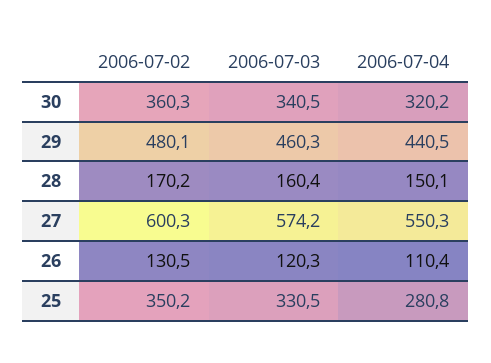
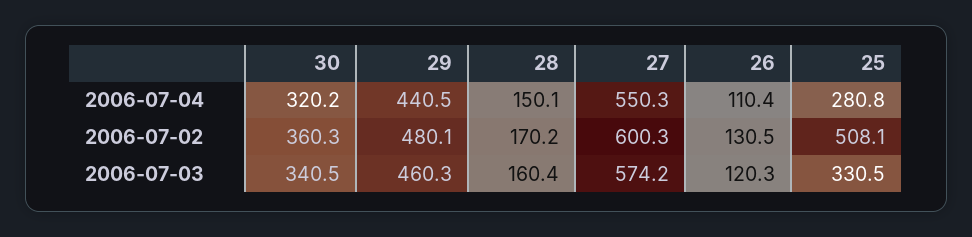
  {
    "2006-07-02": {
      "30": 360.3,
      "29": 480.1,
      "28": 170.2,
      "27": 600.3,
      "26": 130.5,
-     "25": 350.2
+     "25": 508.1
    },
    "2006-07-03": {
      "30": 340.5,
      "29": 460.3,
      "28": 160.4,
      "27": 574.2,
      "26": 120.3,
      "25": 330.5
    },
    "2006-07-04": {
      "30": 320.2,
      "29": 440.5,
      "28": 150.1,
      "27": 550.3,
      "26": 110.4,
      "25": 280.8
    }
  }

